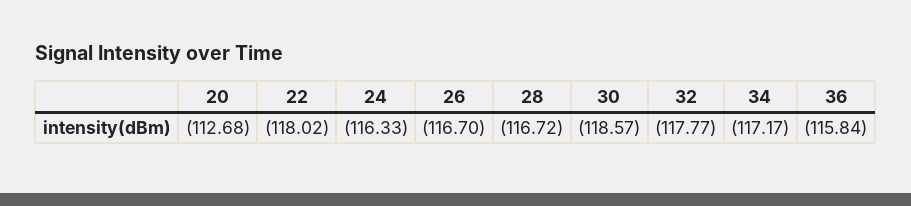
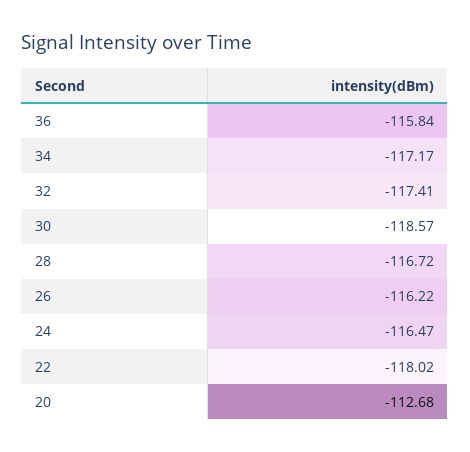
  {
    "20": -112.68,
    "22": -118.02,
-   "24": -116.33,
+   "24": -116.47,
-   "26": -116.7,
+   "26": -116.22,
    "28": -116.72,
    "30": -118.57,
-   "32": -117.77,
+   "32": -117.41,
    "34": -117.17,
    "36": -115.84
  }

